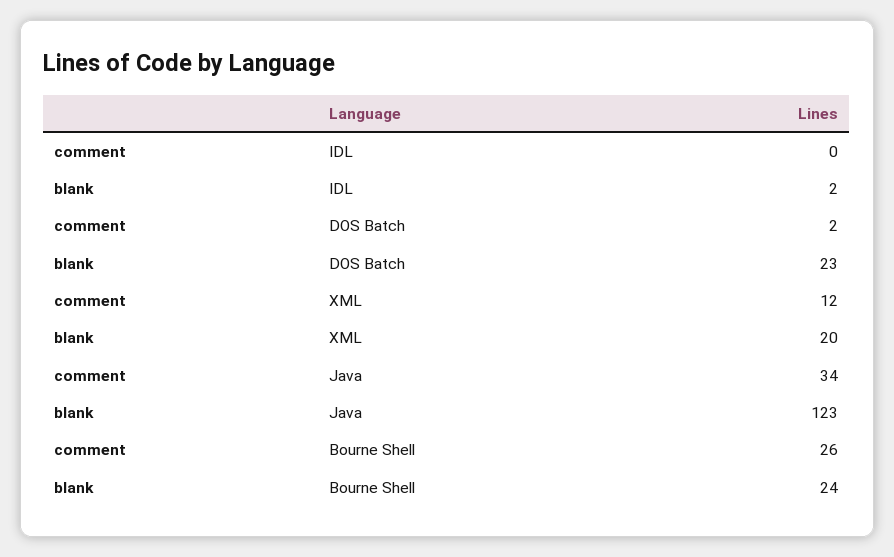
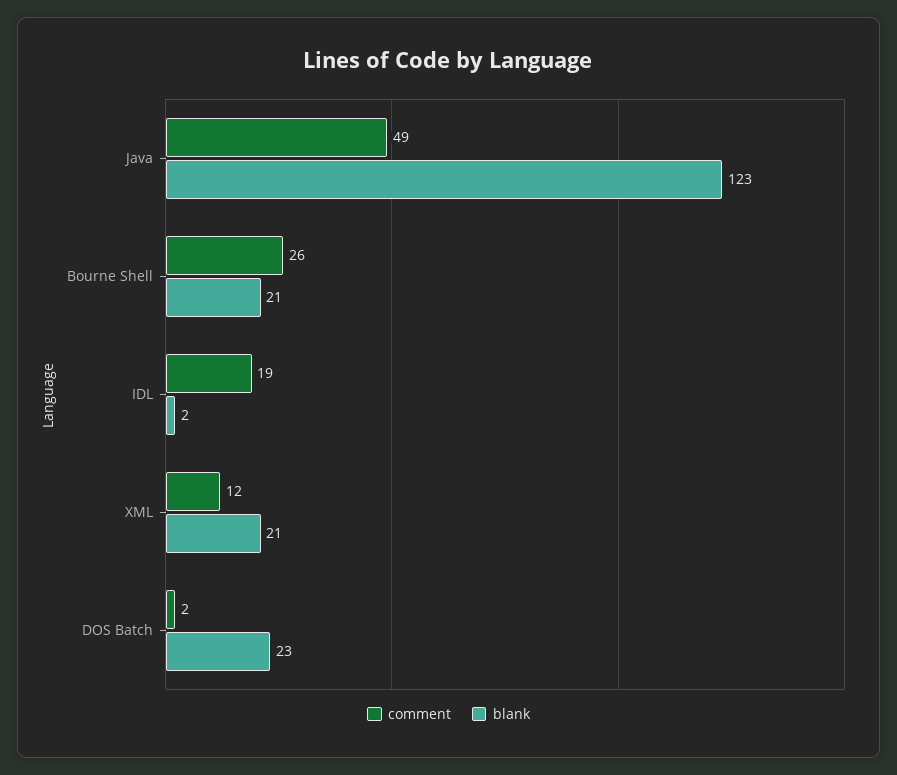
  {
    "comment": {
-     "IDL": 0,
+     "IDL": 19,
      "DOS Batch": 2,
      "XML": 12,
-     "Java": 34,
+     "Java": 49,
      "Bourne Shell": 26
    },
    "blank": {
      "IDL": 2,
      "DOS Batch": 23,
-     "XML": 20,
+     "XML": 21,
      "Java": 123,
-     "Bourne Shell": 24
+     "Bourne Shell": 21
    }
  }

